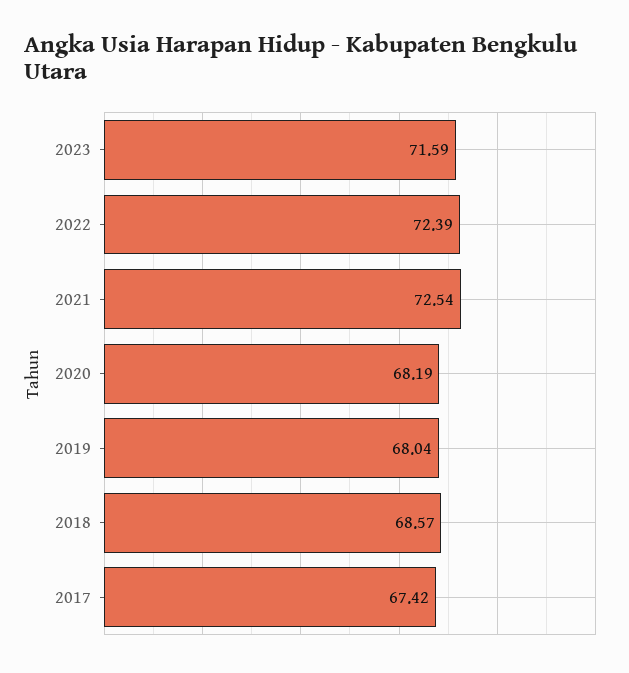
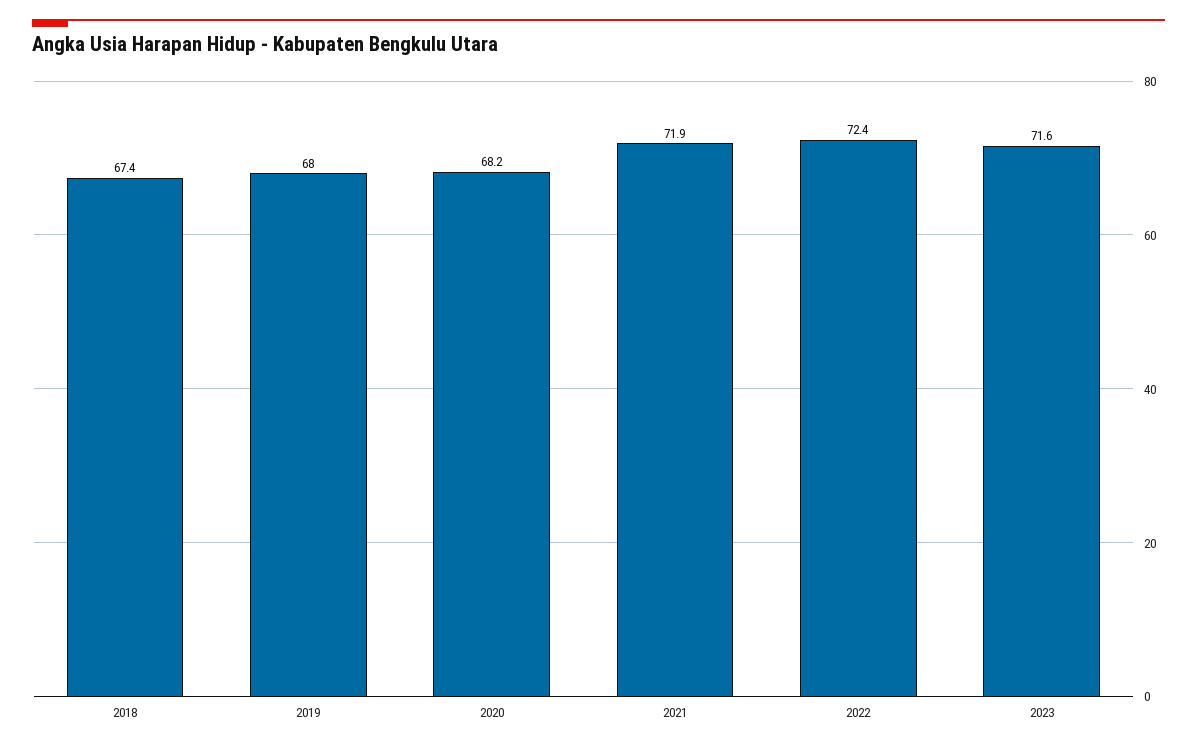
  {
    "2023": 71.59,
    "2022": 72.39,
-   "2021": 72.54,
+   "2021": 71.9,
    "2020": 68.19,
    "2019": 68.04,
-   "2018": 68.57,
+   "2018": 67.4
-   "2017": 67.42
  }

